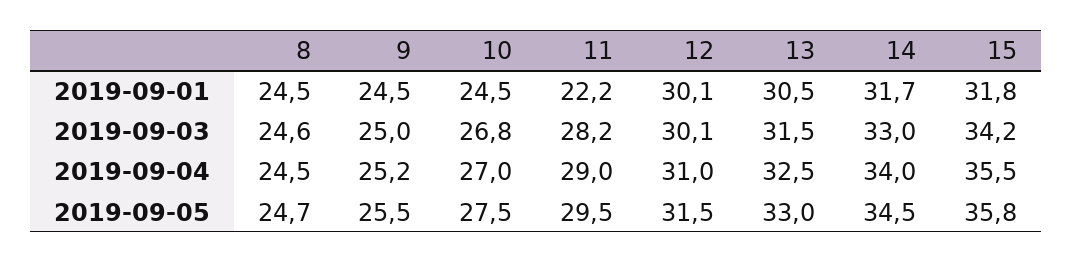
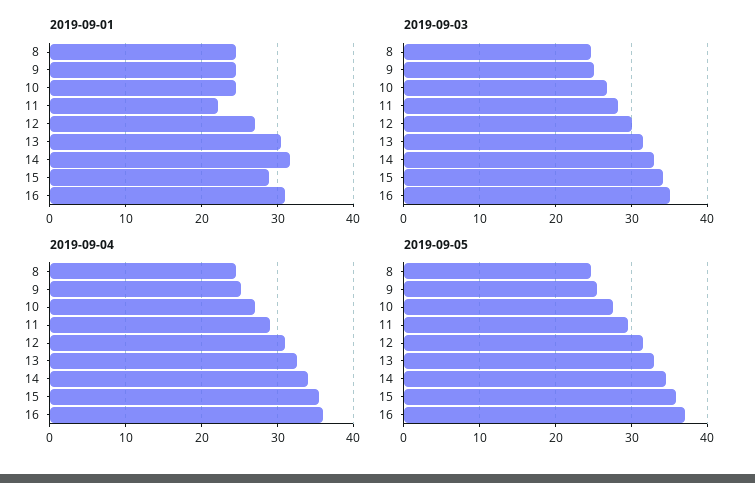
  {
    "2019-09-01": {
      "8": 24.5,
      "9": 24.5,
      "10": 24.5,
      "11": 22.2,
-     "12": 30.1,
+     "12": 27,
      "13": 30.5,
      "14": 31.7,
-     "15": 31.8
+     "15": 29,
+     "16": 31
    },
    "2019-09-03": {
      "8": 24.6,
      "9": 25,
      "10": 26.8,
      "11": 28.2,
      "12": 30.1,
      "13": 31.5,
      "14": 33,
-     "15": 34.2
+     "15": 34.2,
+     "16": 35
    },
    "2019-09-04": {
      "8": 24.5,
      "9": 25.2,
      "10": 27,
      "11": 29,
      "12": 31,
      "13": 32.5,
      "14": 34,
-     "15": 35.5
+     "15": 35.5,
+     "16": 36
    },
    "2019-09-05": {
      "8": 24.7,
      "9": 25.5,
      "10": 27.5,
      "11": 29.5,
      "12": 31.5,
      "13": 33,
      "14": 34.5,
-     "15": 35.8
+     "15": 35.8,
+     "16": 37
    }
  }

